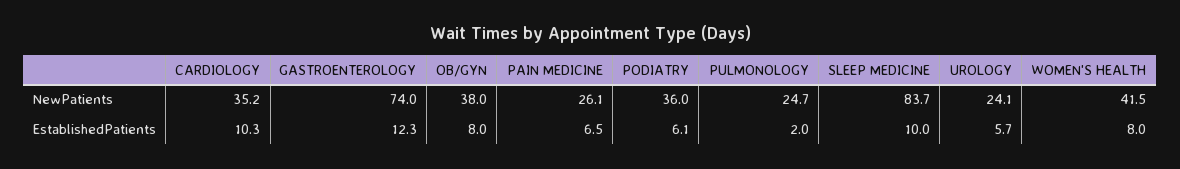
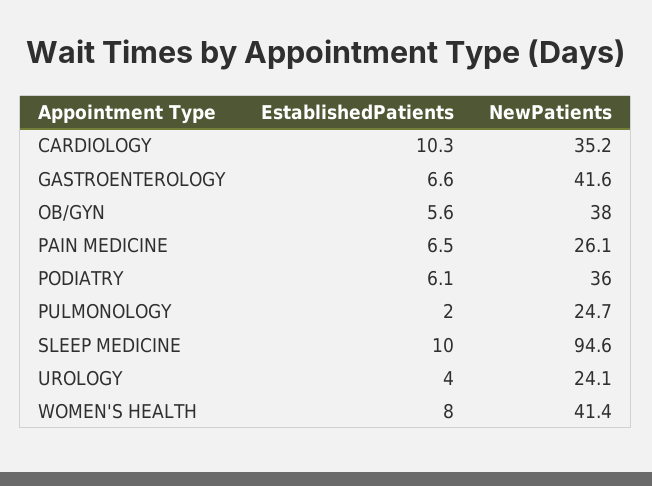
  {
    "CARDIOLOGY": {
      "NewPatients": 35.2,
      "EstablishedPatients": 10.3
    },
    "GASTROENTEROLOGY": {
-     "NewPatients": 74,
+     "NewPatients": 41.6,
-     "EstablishedPatients": 12.3
+     "EstablishedPatients": 6.6
    },
    "OB/GYN": {
      "NewPatients": 38,
-     "EstablishedPatients": 8
+     "EstablishedPatients": 5.6
    },
    "PAIN MEDICINE": {
      "NewPatients": 26.1,
      "EstablishedPatients": 6.5
    },
    "PODIATRY": {
      "NewPatients": 36,
      "EstablishedPatients": 6.1
    },
    "PULMONOLOGY": {
      "NewPatients": 24.7,
      "EstablishedPatients": 2
    },
    "SLEEP MEDICINE": {
-     "NewPatients": 83.7,
+     "NewPatients": 94.6,
      "EstablishedPatients": 10
    },
    "UROLOGY": {
      "NewPatients": 24.1,
-     "EstablishedPatients": 5.7
+     "EstablishedPatients": 4
    },
    "WOMEN'S HEALTH": {
-     "NewPatients": 41.5,
+     "NewPatients": 41.4,
      "EstablishedPatients": 8
    }
  }

